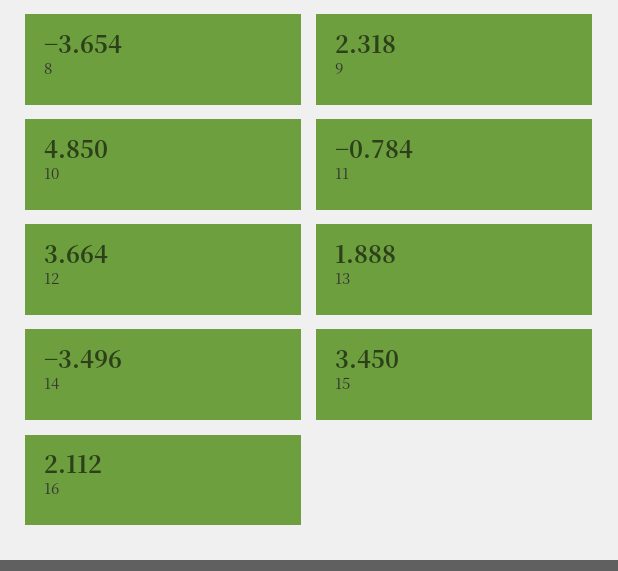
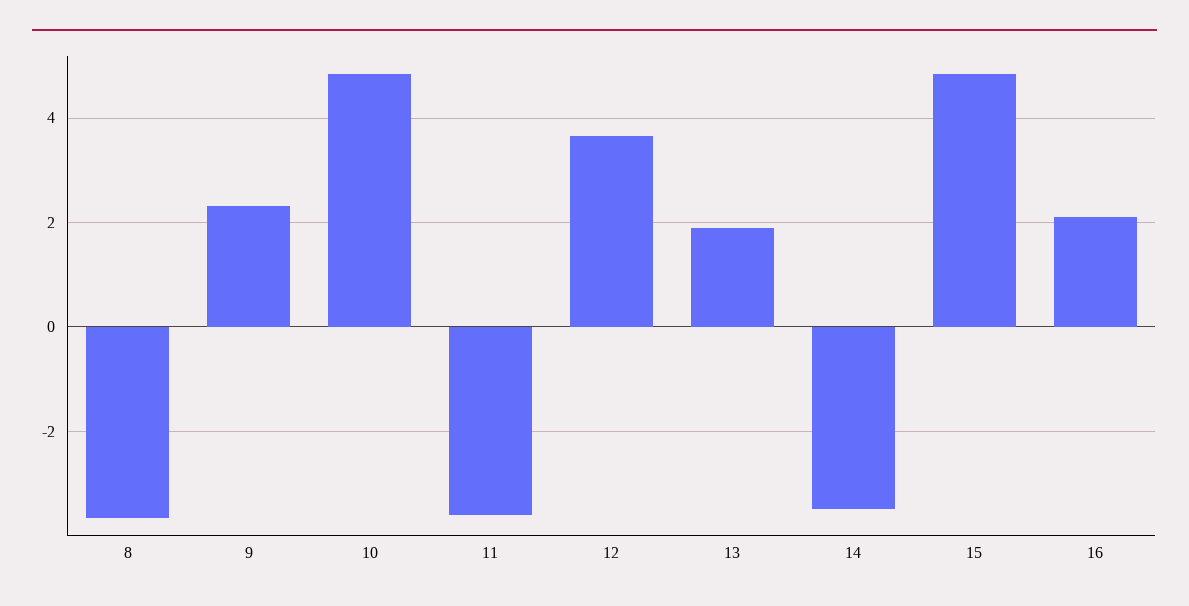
  {
    "8": -3.654,
    "9": 2.318,
    "10": 4.85,
-   "11": -0.784,
+   "11": -3.6,
    "12": 3.664,
    "13": 1.888,
    "14": -3.496,
-   "15": 3.45,
+   "15": 4.8,
    "16": 2.112
  }

